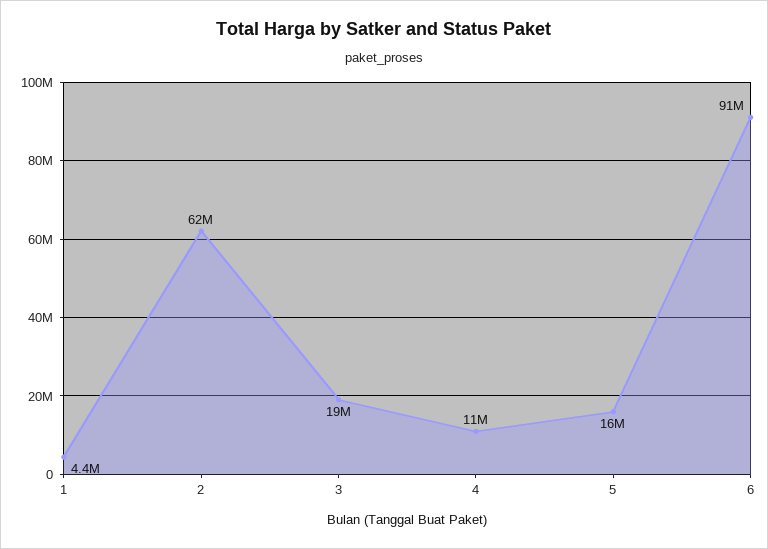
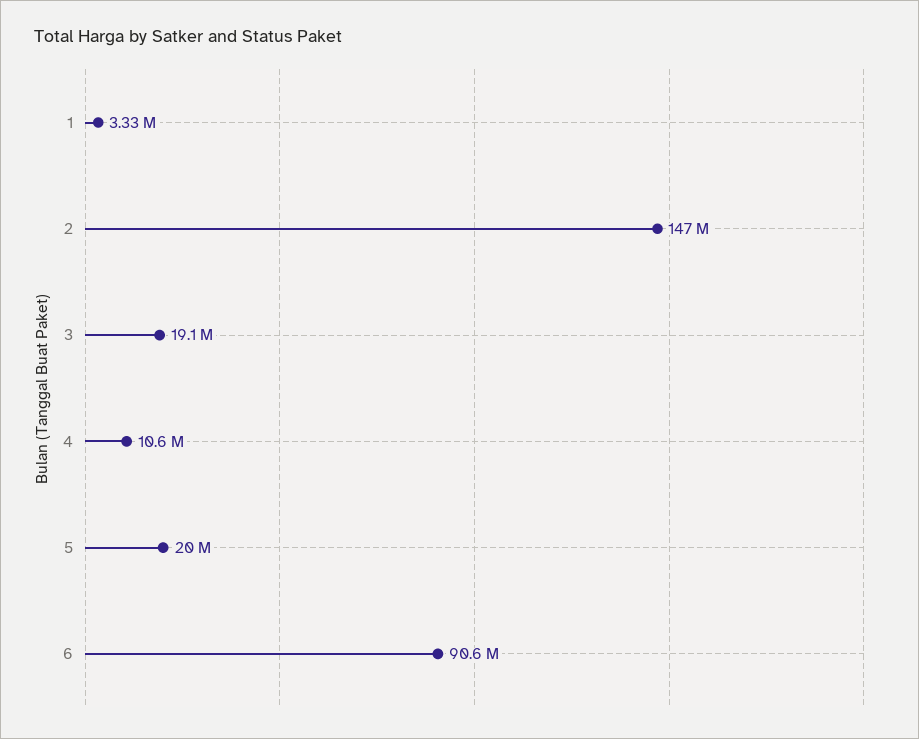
  {
-   "1": 4400000,
+   "1": 3330000,
-   "2": 62000000,
+   "2": 147000000,
    "3": 19100000,
    "4": 10600000,
-   "5": 16000000,
+   "5": 20000000,
    "6": 90600000
  }

